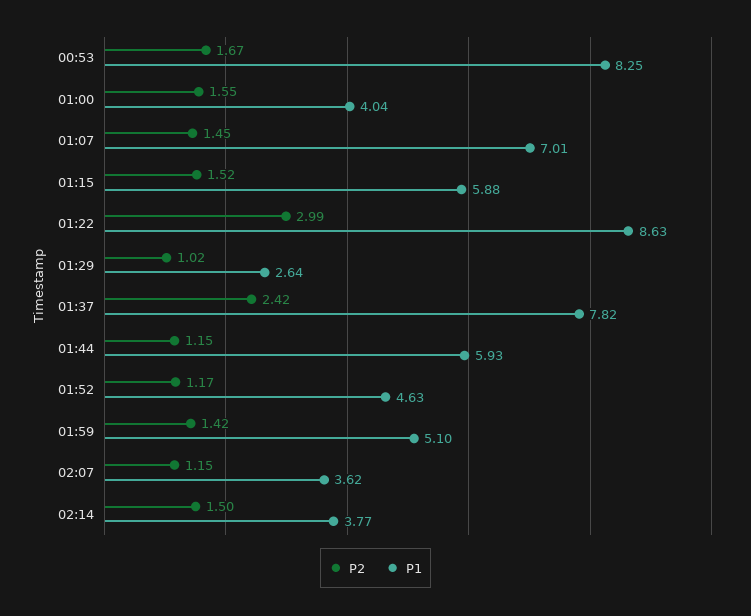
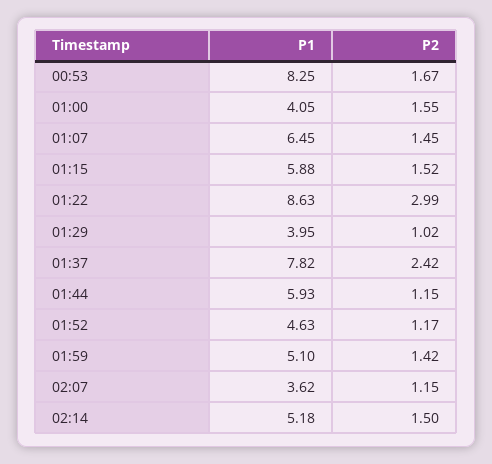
  {
    "P2": {
      "00:53": 1.67,
      "01:00": 1.55,
      "01:07": 1.45,
      "01:15": 1.52,
      "01:22": 2.99,
      "01:29": 1.02,
      "01:37": 2.42,
      "01:44": 1.15,
      "01:52": 1.17,
      "01:59": 1.42,
      "02:07": 1.15,
      "02:14": 1.5
    },
    "P1": {
      "00:53": 8.25,
-     "01:00": 4.04,
+     "01:00": 4.05,
-     "01:07": 7.01,
+     "01:07": 6.45,
      "01:15": 5.88,
      "01:22": 8.63,
-     "01:29": 2.64,
+     "01:29": 3.95,
      "01:37": 7.82,
      "01:44": 5.93,
      "01:52": 4.63,
      "01:59": 5.1,
      "02:07": 3.62,
-     "02:14": 3.77
+     "02:14": 5.18
    }
  }

